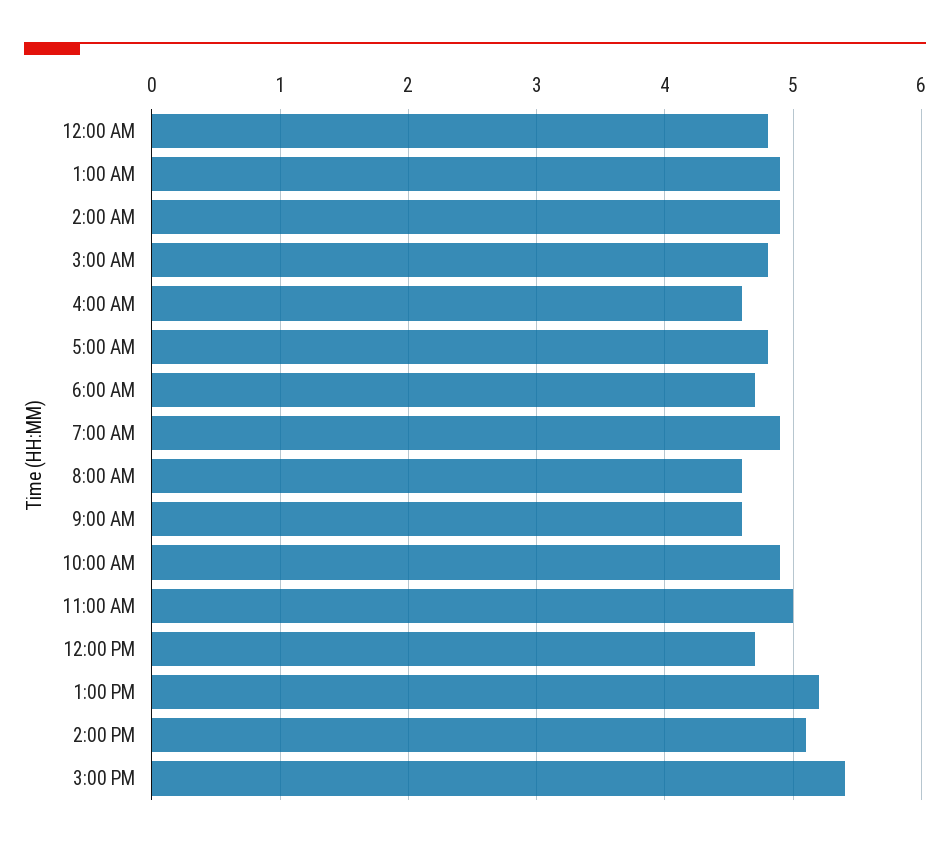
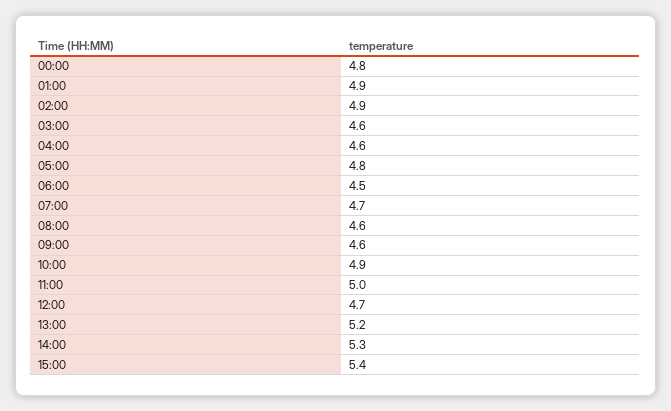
  {
    "12:00 AM": 4.8,
    "1:00 AM": 4.9,
    "2:00 AM": 4.9,
-   "3:00 AM": 4.8,
+   "3:00 AM": 4.6,
    "4:00 AM": 4.6,
    "5:00 AM": 4.8,
-   "6:00 AM": 4.7,
+   "6:00 AM": 4.5,
-   "7:00 AM": 4.9,
+   "7:00 AM": 4.7,
    "8:00 AM": 4.6,
    "9:00 AM": 4.6,
    "10:00 AM": 4.9,
    "11:00 AM": 5,
    "12:00 PM": 4.7,
    "1:00 PM": 5.2,
-   "2:00 PM": 5.1,
+   "2:00 PM": 5.3,
    "3:00 PM": 5.4
  }

